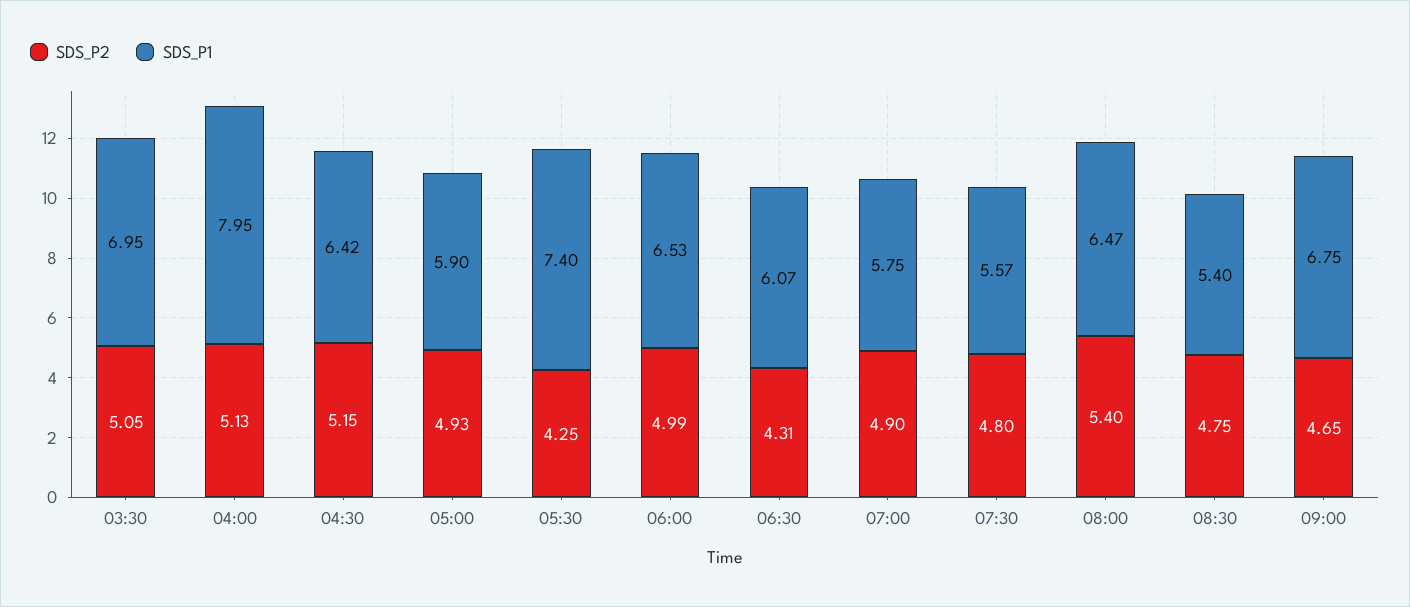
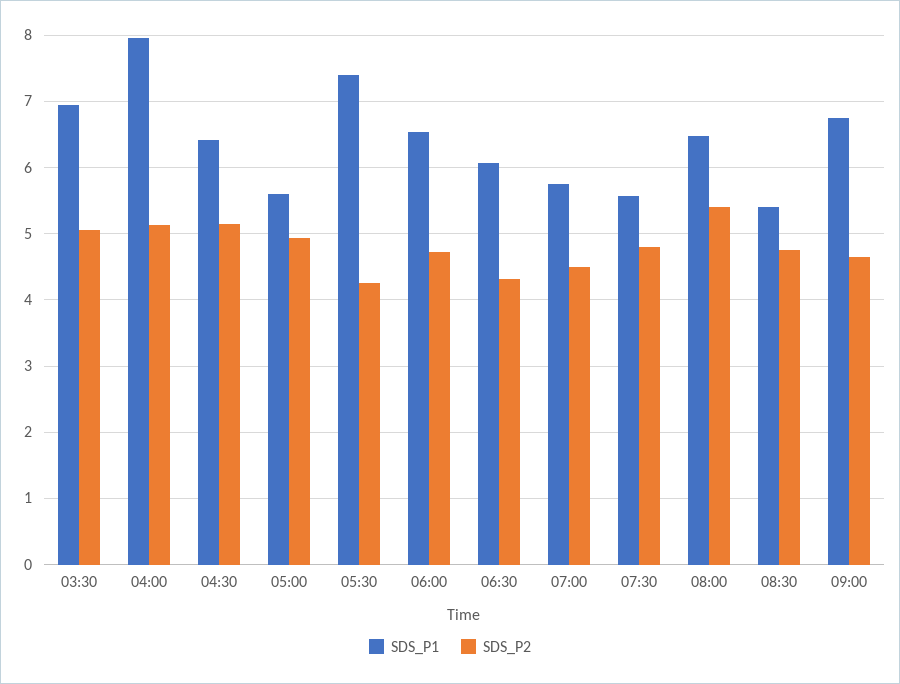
  {
    "SDS_P2": {
      "03:30": 5.05,
      "04:00": 5.13,
      "04:30": 5.15,
      "05:00": 4.93,
      "05:30": 4.25,
-     "06:00": 4.99,
+     "06:00": 4.7,
      "06:30": 4.31,
-     "07:00": 4.9,
+     "07:00": 4.5,
      "07:30": 4.8,
      "08:00": 5.4,
      "08:30": 4.75,
      "09:00": 4.65
    },
    "SDS_P1": {
      "03:30": 6.95,
      "04:00": 7.95,
      "04:30": 6.42,
-     "05:00": 5.9,
+     "05:00": 5.6,
      "05:30": 7.4,
      "06:00": 6.53,
      "06:30": 6.07,
      "07:00": 5.75,
      "07:30": 5.57,
      "08:00": 6.47,
      "08:30": 5.4,
      "09:00": 6.75
    }
  }

